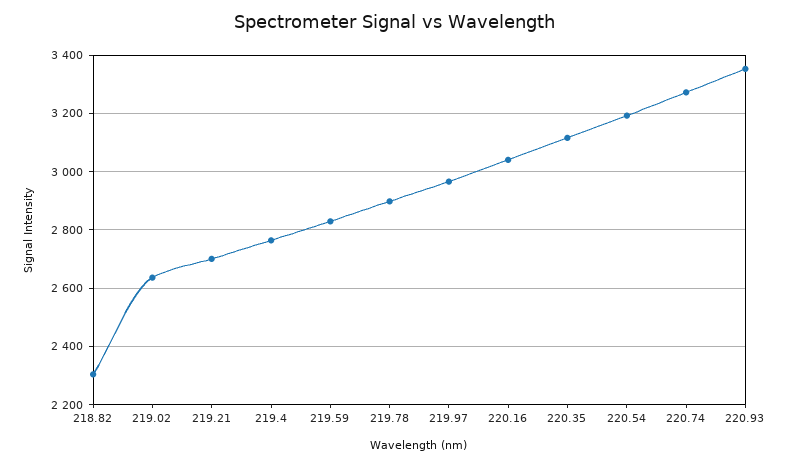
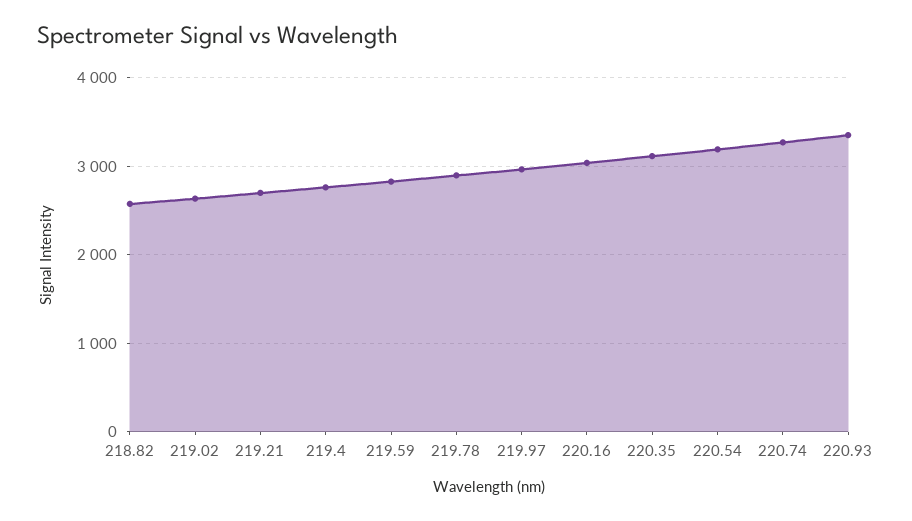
  {
-   "218.82": 2300,
+   "218.82": 2600,
    "219.02": 2625,
    "219.21": 2700,
    "219.4": 2775,
    "219.59": 2825,
    "219.78": 2900,
    "219.97": 2975,
    "220.16": 3050,
    "220.35": 3125,
    "220.54": 3200,
    "220.74": 3275,
    "220.93": 3350
  }

